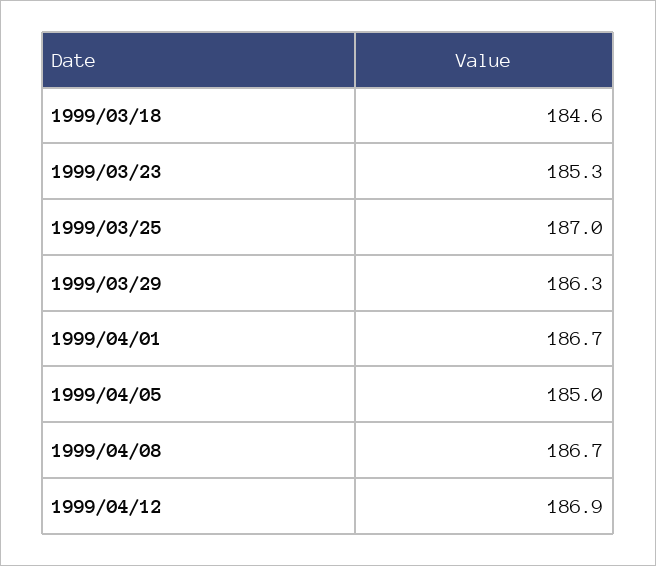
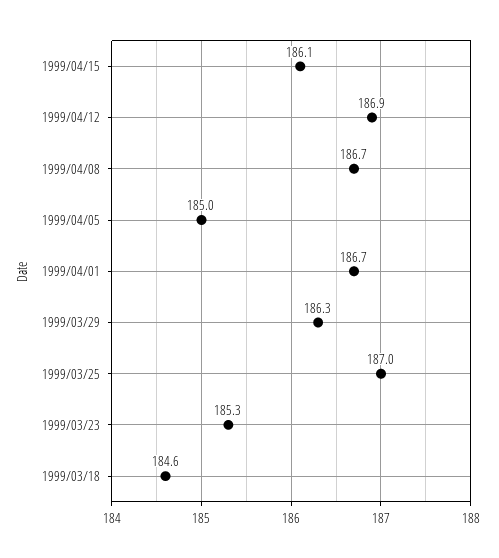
  {
    "1999/03/18": 184.6,
    "1999/03/23": 185.3,
    "1999/03/25": 187,
    "1999/03/29": 186.3,
    "1999/04/01": 186.7,
    "1999/04/05": 185,
    "1999/04/08": 186.7,
-   "1999/04/12": 186.9
+   "1999/04/12": 186.9,
+   "1999/04/15": 186.1
  }

